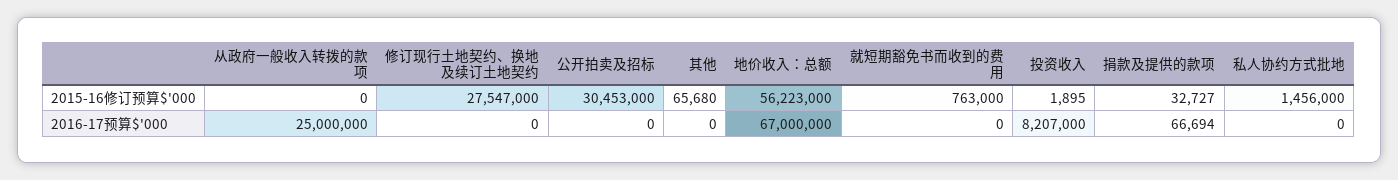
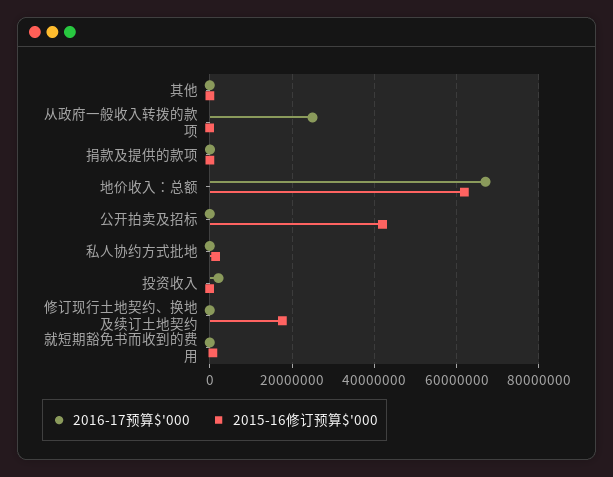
  {
    "2015-16修订预算$'000": {
      "从政府一般收入转拨的款项": 0,
-     "修订现行土地契约、换地及续订土地契约": 27547000,
+     "修订现行土地契约、换地及续订土地契约": 18000000,
-     "公开拍卖及招标": 30453000,
+     "公开拍卖及招标": 42000000,
      "其他": 65680,
-     "地价收入：总额": 56223000,
+     "地价收入：总额": 62000000,
      "就短期豁免书而收到的费用": 763000,
      "投资收入": 1895,
      "捐款及提供的款项": 32727,
      "私人协约方式批地": 1456000
    },
    "2016-17预算$'000": {
      "从政府一般收入转拨的款项": 25000000,
      "修订现行土地契约、换地及续订土地契约": 0,
      "公开拍卖及招标": 0,
      "其他": 0,
      "地价收入：总额": 67000000,
      "就短期豁免书而收到的费用": 0,
-     "投资收入": 8207000,
+     "投资收入": 2000000,
      "捐款及提供的款项": 66694,
      "私人协约方式批地": 0
    }
  }

